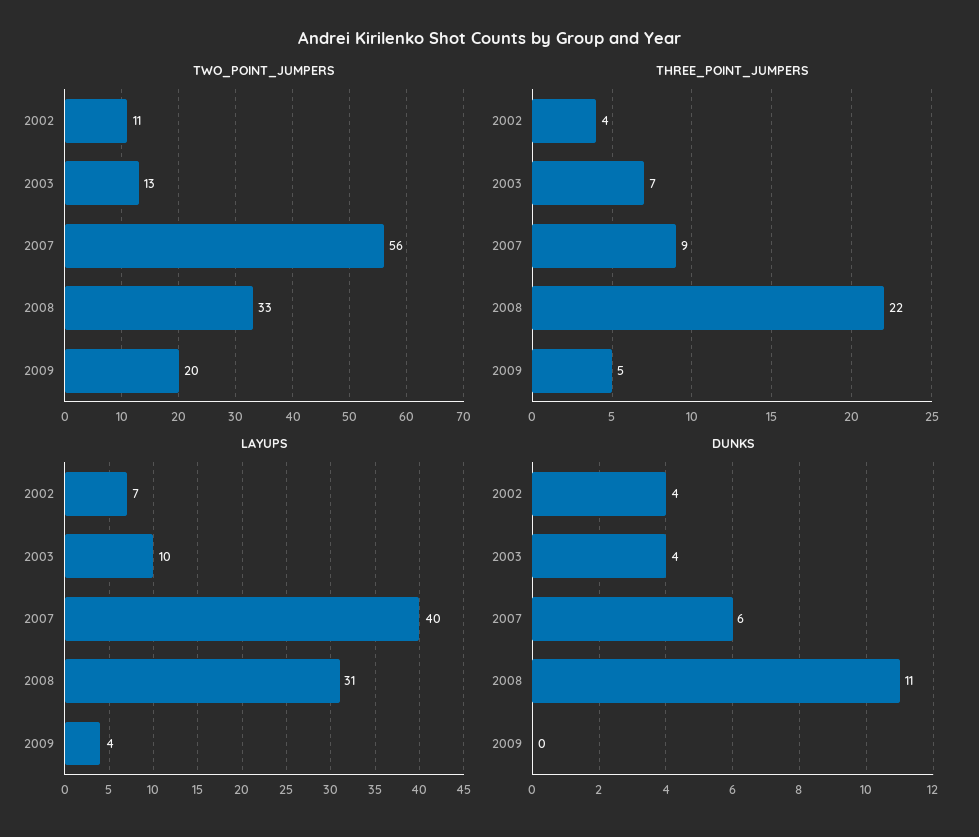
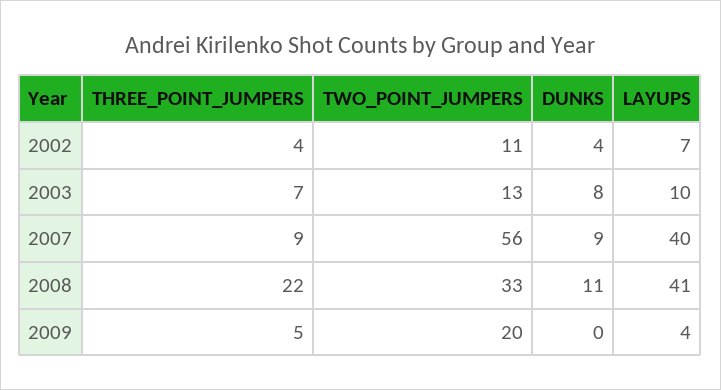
  {
    "TWO_POINT_JUMPERS": {
      "2002": 11,
      "2003": 13,
      "2007": 56,
      "2008": 33,
      "2009": 20
    },
    "THREE_POINT_JUMPERS": {
      "2002": 4,
      "2003": 7,
      "2007": 9,
      "2008": 22,
      "2009": 5
    },
    "LAYUPS": {
      "2002": 7,
      "2003": 10,
      "2007": 40,
-     "2008": 31,
+     "2008": 41,
      "2009": 4
    },
    "DUNKS": {
      "2002": 4,
-     "2003": 4,
+     "2003": 8,
-     "2007": 6,
+     "2007": 9,
      "2008": 11,
      "2009": 0
    }
  }

